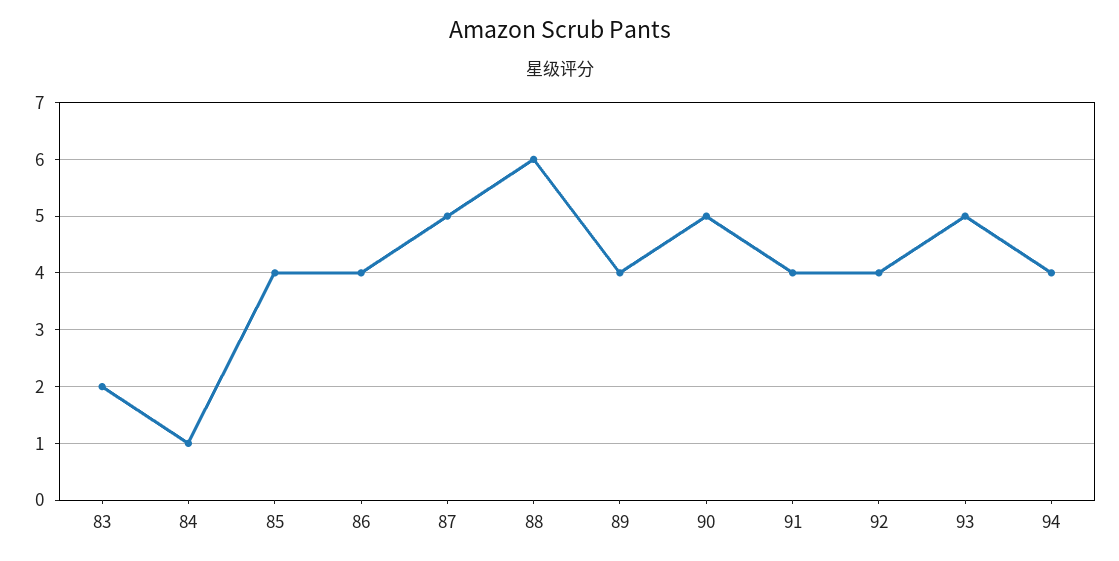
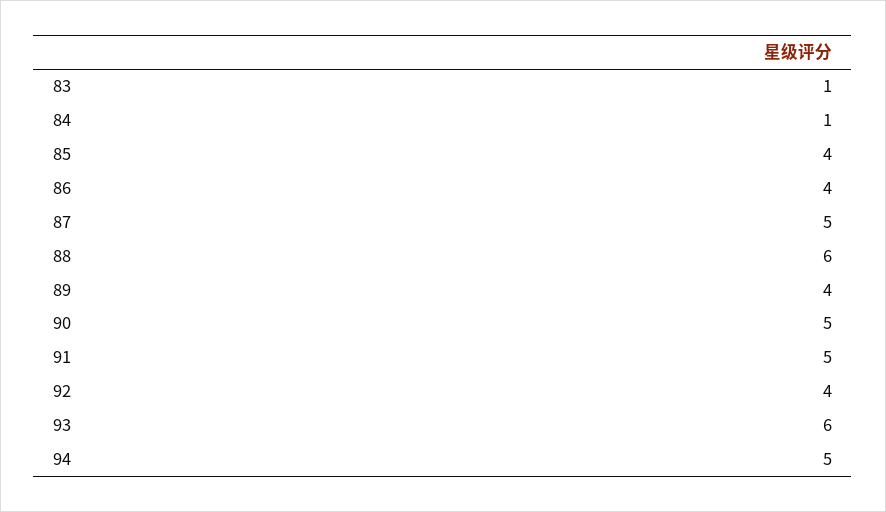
  {
-   "83": 2,
+   "83": 1,
    "84": 1,
    "85": 4,
    "86": 4,
    "87": 5,
    "88": 6,
    "89": 4,
    "90": 5,
-   "91": 4,
+   "91": 5,
    "92": 4,
-   "93": 5,
+   "93": 6,
-   "94": 4
+   "94": 5
  }

